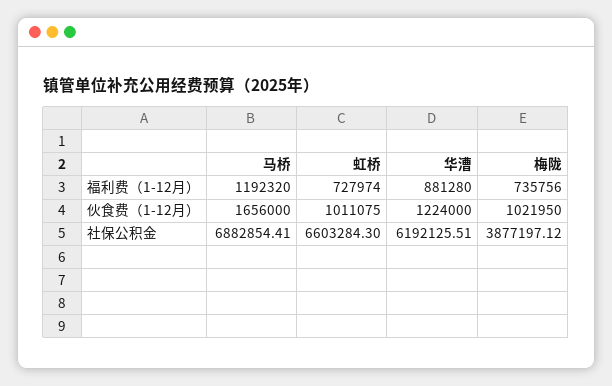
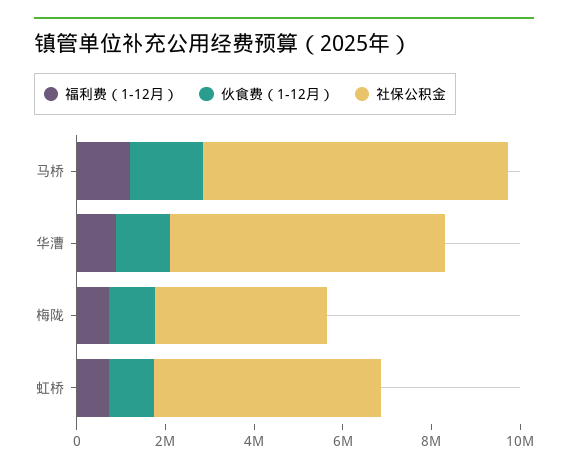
  {
    "福利费（1-12月）": {
      "马桥": 1192320,
      "虹桥": 727974,
      "华漕": 881280,
      "梅陇": 735756
    },
    "伙食费（1-12月）": {
      "马桥": 1656000,
      "虹桥": 1011075,
      "华漕": 1224000,
      "梅陇": 1021950
    },
    "社保公积金": {
      "马桥": 6882854.41,
-     "虹桥": 6603284.3,
+     "虹桥": 5000000,
      "华漕": 6192125.51,
      "梅陇": 3877197.12
    }
  }

